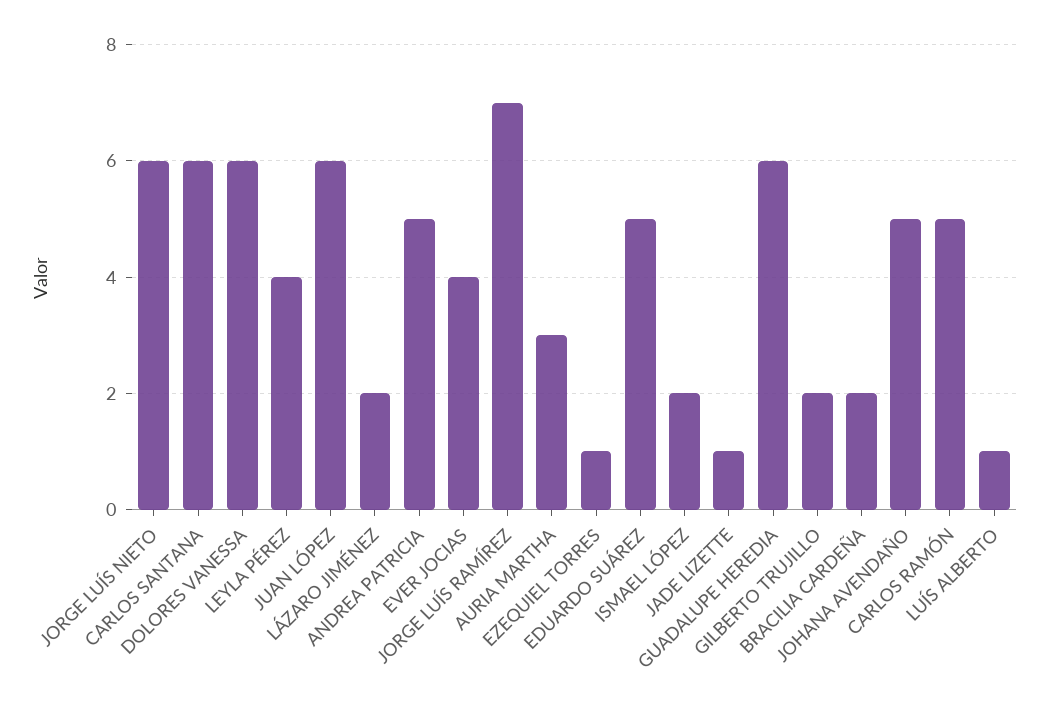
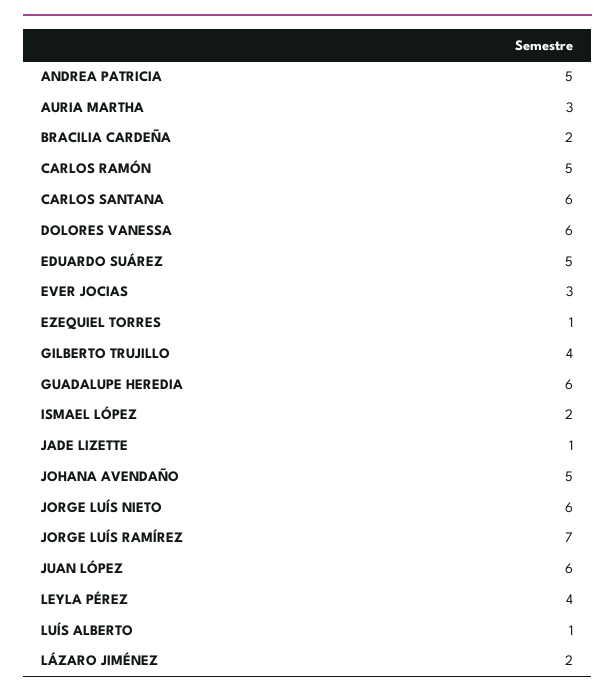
  {
    "JORGE LUÍS NIETO": 6,
    "CARLOS SANTANA": 6,
    "DOLORES VANESSA": 6,
    "LEYLA PÉREZ": 4,
    "JUAN LÓPEZ": 6,
    "LÁZARO JIMÉNEZ": 2,
    "ANDREA PATRICIA": 5,
-   "EVER JOCIAS": 4,
+   "EVER JOCIAS": 3,
    "JORGE LUÍS RAMÍREZ": 7,
    "AURIA MARTHA": 3,
    "EZEQUIEL TORRES": 1,
    "EDUARDO SUÁREZ": 5,
    "ISMAEL LÓPEZ": 2,
    "JADE LIZETTE": 1,
    "GUADALUPE HEREDIA": 6,
-   "GILBERTO TRUJILLO": 2,
+   "GILBERTO TRUJILLO": 4,
    "BRACILIA CARDEÑA": 2,
    "JOHANA AVENDAÑO": 5,
    "CARLOS RAMÓN": 5,
    "LUÍS ALBERTO": 1
  }

